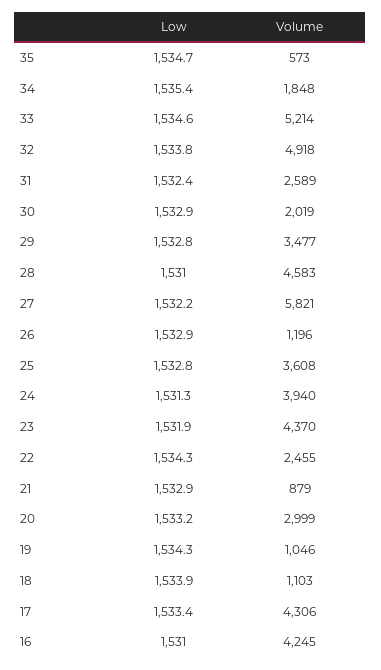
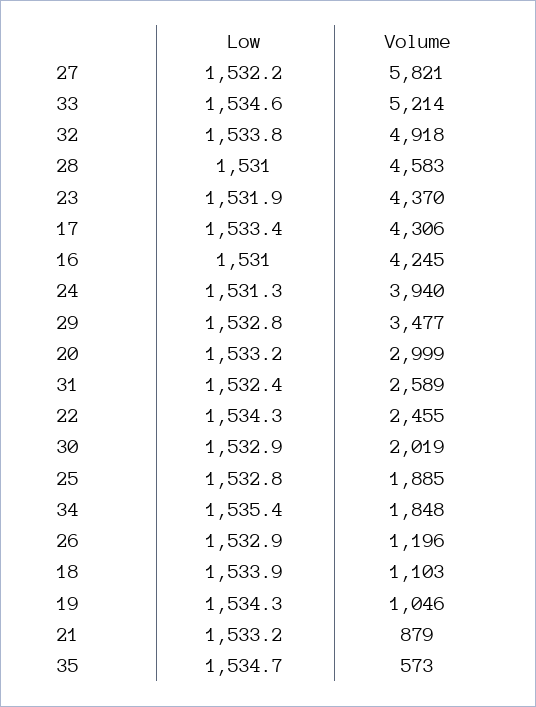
  {
    "Low": {
      "35": 1534.7,
      "34": 1535.4,
      "33": 1534.6,
      "32": 1533.8,
      "31": 1532.4,
      "30": 1532.9,
      "29": 1532.8,
      "28": 1531,
      "27": 1532.2,
      "26": 1532.9,
      "25": 1532.8,
      "24": 1531.3,
      "23": 1531.9,
      "22": 1534.3,
-     "21": 1532.9,
+     "21": 1533.2,
      "20": 1533.2,
      "19": 1534.3,
      "18": 1533.9,
      "17": 1533.4,
      "16": 1531
    },
    "Volume": {
      "35": 573,
      "34": 1848,
      "33": 5214,
      "32": 4918,
      "31": 2589,
      "30": 2019,
      "29": 3477,
      "28": 4583,
      "27": 5821,
      "26": 1196,
-     "25": 3608,
+     "25": 1885,
      "24": 3940,
      "23": 4370,
      "22": 2455,
      "21": 879,
      "20": 2999,
      "19": 1046,
      "18": 1103,
      "17": 4306,
      "16": 4245
    }
  }

